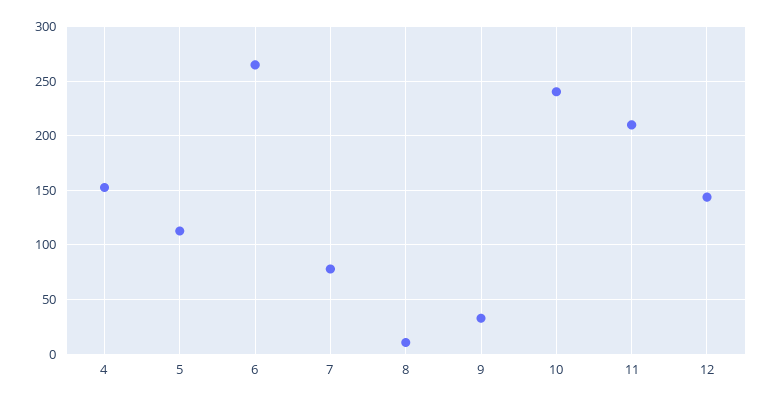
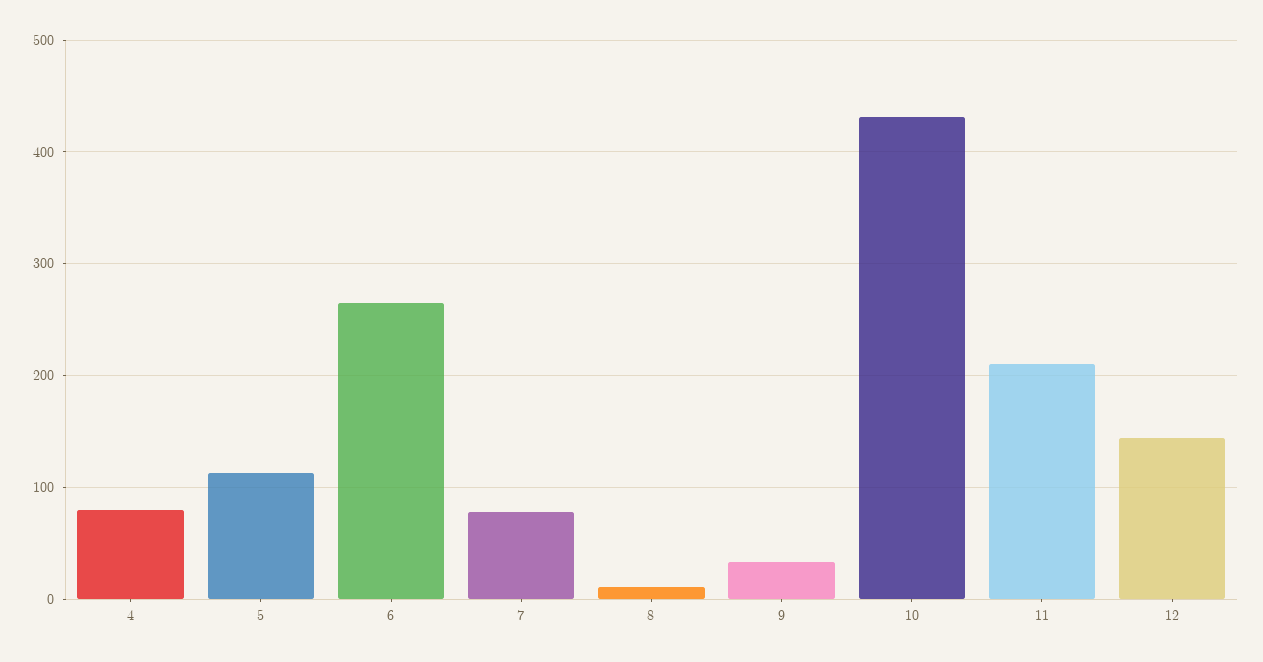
  {
-   "4": 150,
+   "4": 80,
    "5": 110,
    "6": 270,
    "7": 80,
    "8": 10,
    "9": 30,
-   "10": 240,
+   "10": 430,
    "11": 210,
    "12": 140
  }

